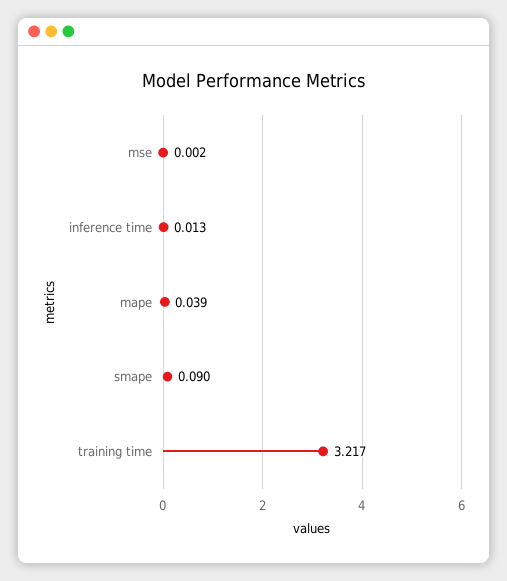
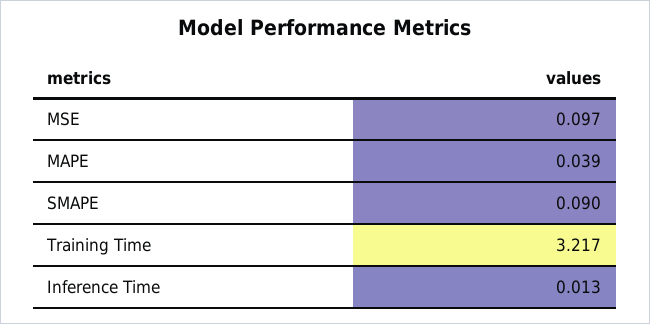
  {
-   "mse": 0.002,
+   "mse": 0.097,
    "inference time": 0.013,
    "mape": 0.039,
    "smape": 0.09,
    "training time": 3.217
  }

